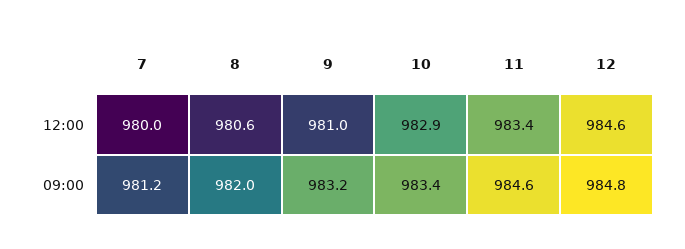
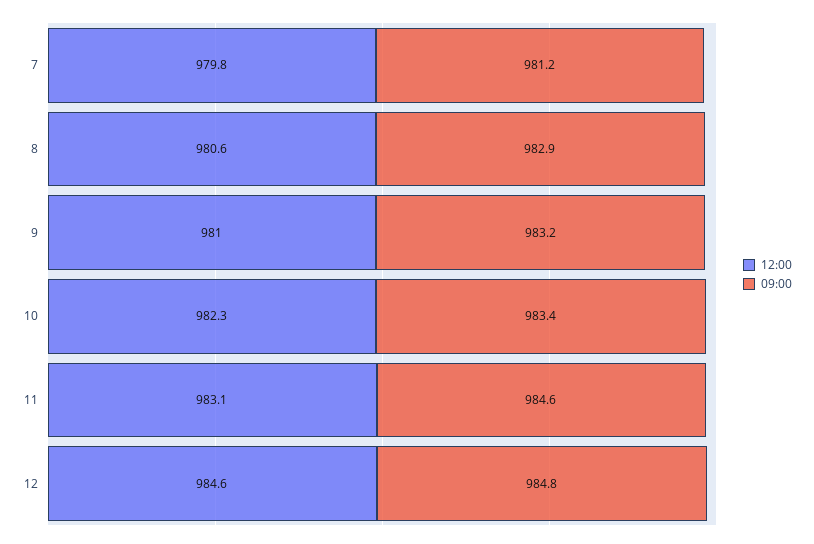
  {
    "12:00": {
-     "7": 980,
+     "7": 979.8,
      "8": 980.6,
      "9": 981,
-     "10": 982.9,
+     "10": 982.3,
-     "11": 983.4,
+     "11": 983.1,
      "12": 984.6
    },
    "09:00": {
      "7": 981.2,
-     "8": 982,
+     "8": 982.9,
      "9": 983.2,
      "10": 983.4,
      "11": 984.6,
      "12": 984.8
    }
  }

